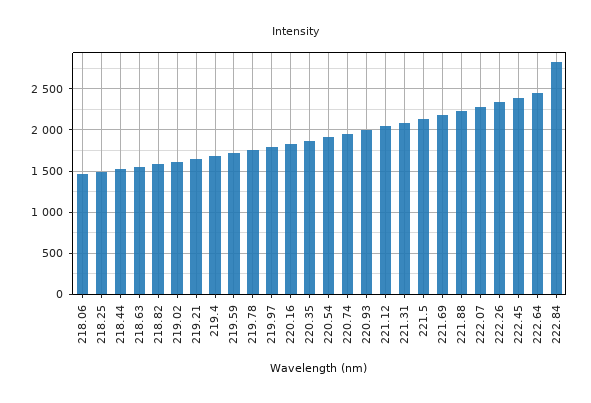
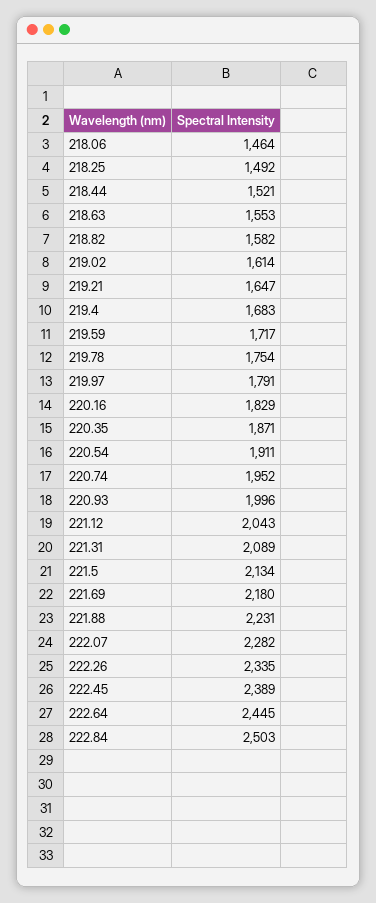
  {
    "218.06": 1464,
    "218.25": 1492,
    "218.44": 1521,
    "218.63": 1553,
    "218.82": 1582,
    "219.02": 1614,
    "219.21": 1647,
    "219.4": 1683,
    "219.59": 1717,
    "219.78": 1754,
    "219.97": 1791,
    "220.16": 1829,
    "220.35": 1871,
    "220.54": 1911,
    "220.74": 1952,
    "220.93": 1996,
    "221.12": 2043,
    "221.31": 2089,
    "221.5": 2134,
    "221.69": 2180,
    "221.88": 2231,
    "222.07": 2282,
    "222.26": 2335,
    "222.45": 2389,
    "222.64": 2445,
-   "222.84": 2800
+   "222.84": 2503
  }

